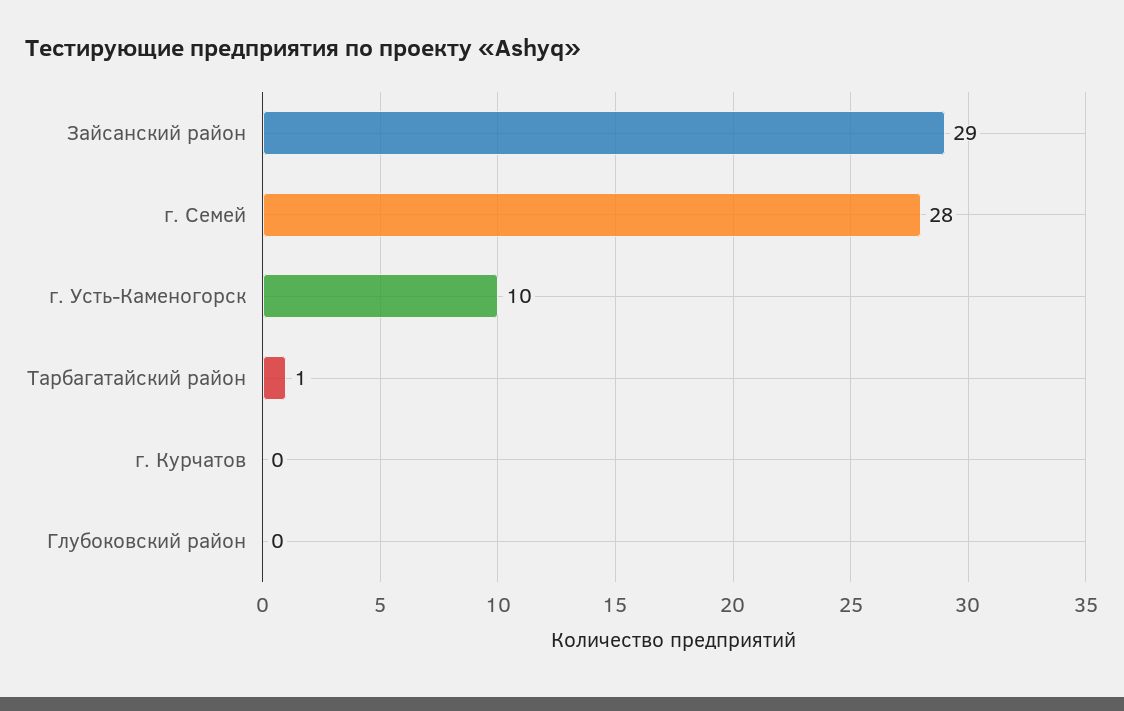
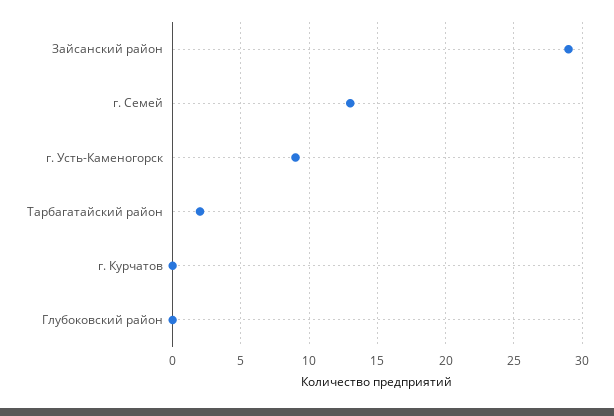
  {
    "Зайсанский район": 29,
-   "г. Семей": 28,
+   "г. Семей": 13,
-   "г. Усть-Каменогорск": 10,
+   "г. Усть-Каменогорск": 9,
-   "Тарбагатайский район": 1,
+   "Тарбагатайский район": 2,
    "г. Курчатов": 0,
    "Глубоковский район": 0
  }

